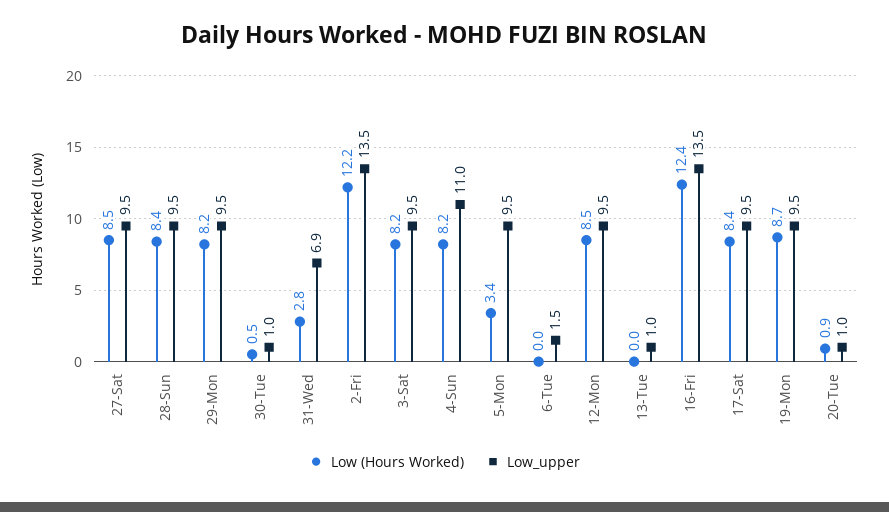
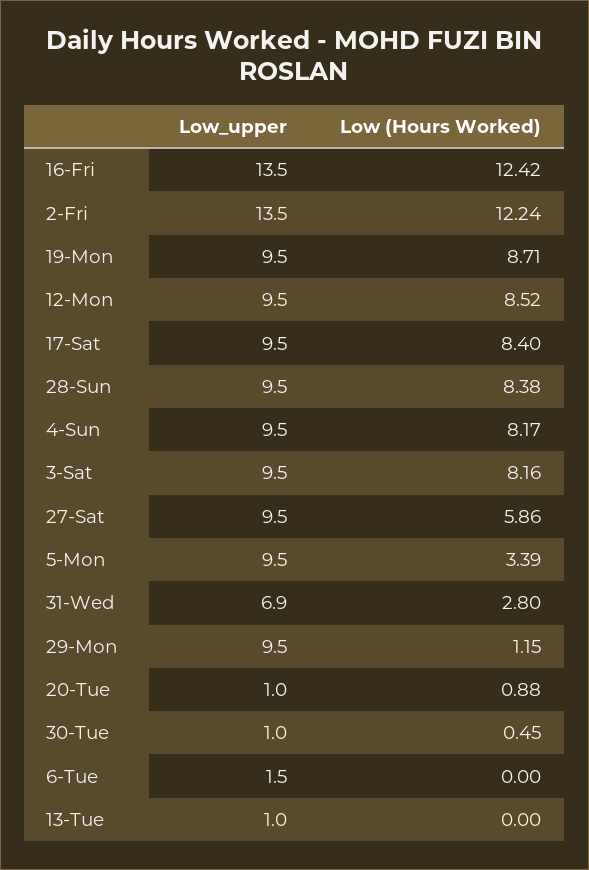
  {
    "Low (Hours Worked)": {
-     "27-Sat": 8.5,
+     "27-Sat": 5.86,
      "28-Sun": 8.38,
-     "29-Mon": 8.2,
+     "29-Mon": 1.15,
      "30-Tue": 0.45,
      "31-Wed": 2.8,
      "2-Fri": 12.24,
      "3-Sat": 8.16,
      "4-Sun": 8.17,
      "5-Mon": 3.39,
      "6-Tue": 0,
      "12-Mon": 8.52,
      "13-Tue": 0,
      "16-Fri": 12.42,
      "17-Sat": 8.4,
      "19-Mon": 8.71,
      "20-Tue": 0.88
    },
    "Low_upper": {
      "27-Sat": 9.5,
      "28-Sun": 9.5,
      "29-Mon": 9.5,
      "30-Tue": 1,
      "31-Wed": 6.9,
      "2-Fri": 13.5,
      "3-Sat": 9.5,
-     "4-Sun": 11,
+     "4-Sun": 9.5,
      "5-Mon": 9.5,
      "6-Tue": 1.5,
      "12-Mon": 9.5,
      "13-Tue": 1,
      "16-Fri": 13.5,
      "17-Sat": 9.5,
      "19-Mon": 9.5,
      "20-Tue": 1
    }
  }

